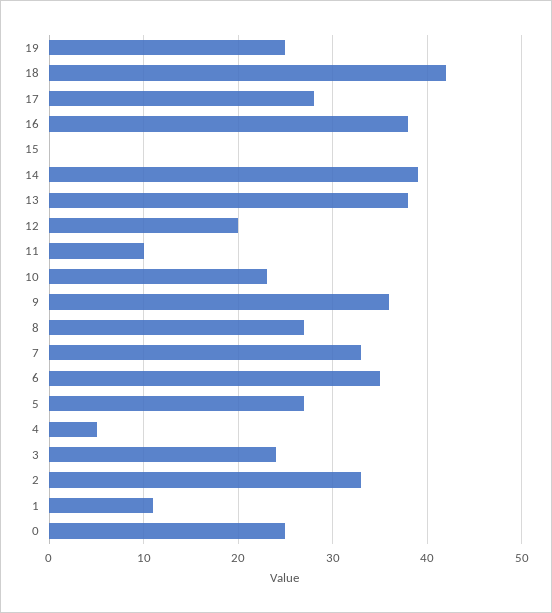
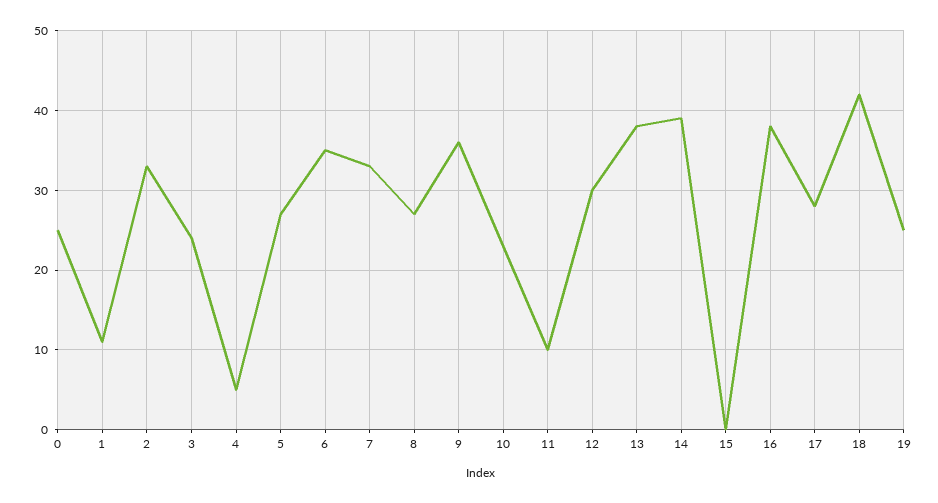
  {
    "19": 25,
    "18": 42,
    "17": 28,
    "16": 38,
    "15": 0,
    "14": 39,
    "13": 38,
-   "12": 20,
+   "12": 30,
    "11": 10,
    "10": 23,
    "9": 36,
    "8": 27,
    "7": 33,
    "6": 35,
    "5": 27,
    "4": 5,
    "3": 24,
    "2": 33,
    "1": 11,
    "0": 25
  }

